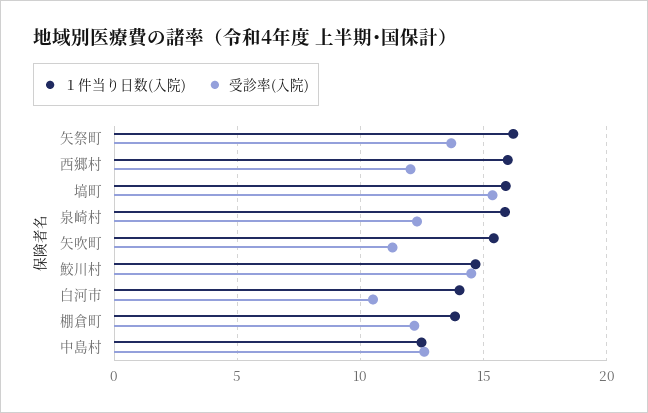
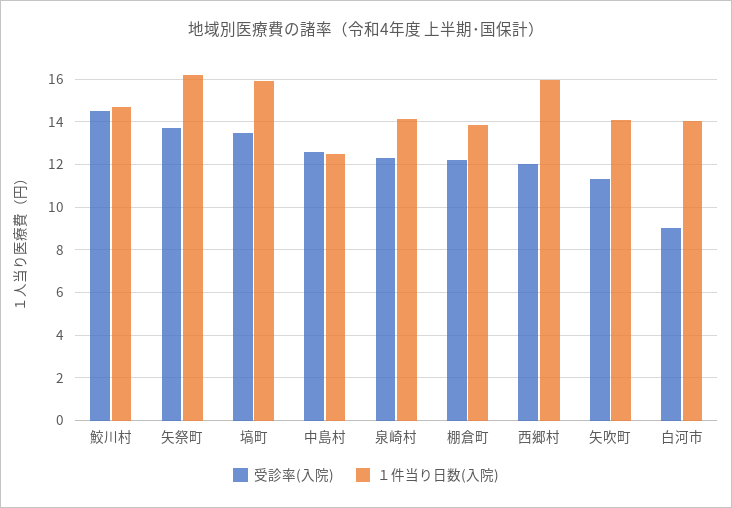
  {
    "１件当り日数(入院)": {
      "矢祭町": 16,
      "西郷村": 16,
      "塙町": 16,
-     "泉崎村": 16,
+     "泉崎村": 14,
-     "矢吹町": 15.5,
+     "矢吹町": 14,
      "鮫川村": 14.5,
      "白河市": 14,
      "棚倉町": 14,
      "中島村": 12.5
    },
    "受診率(入院)": {
      "矢祭町": 13.5,
      "西郷村": 12,
-     "塙町": 15.5,
+     "塙町": 13.5,
      "泉崎村": 12.5,
      "矢吹町": 11.5,
      "鮫川村": 14.5,
-     "白河市": 10.5,
+     "白河市": 9,
      "棚倉町": 12,
      "中島村": 12.5
    }
  }

